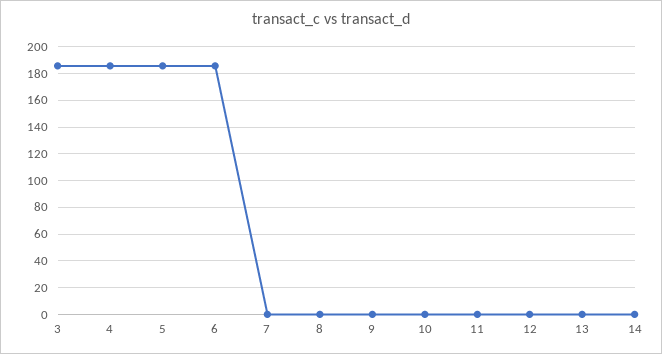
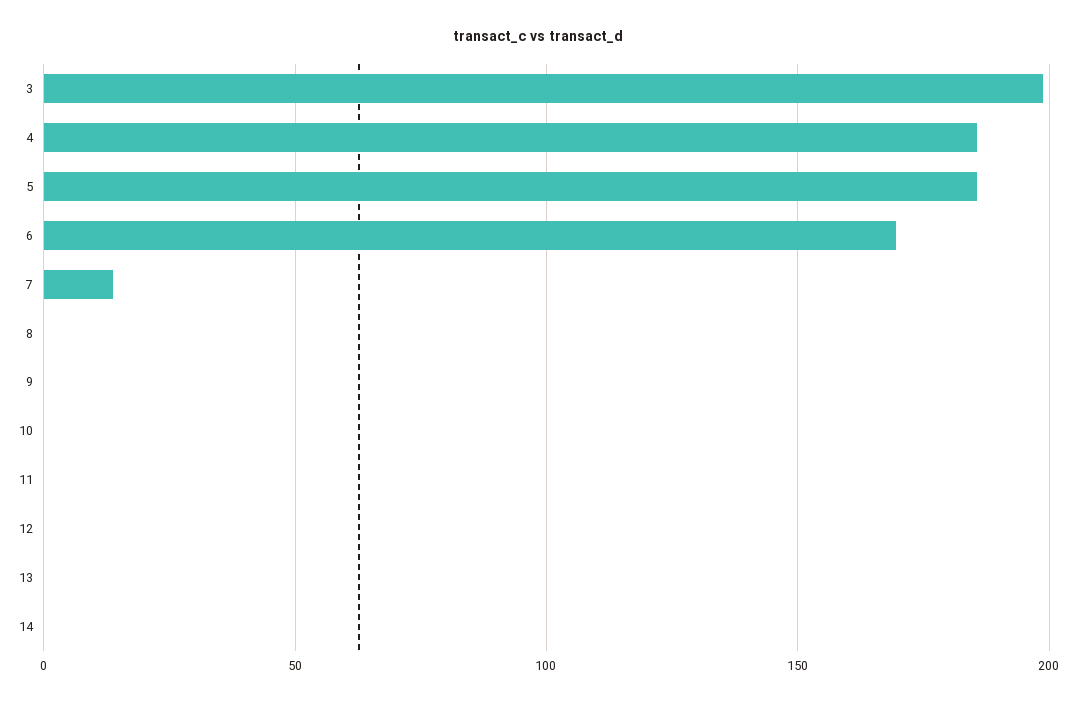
  {
-   "3": 185,
+   "3": 200,
    "4": 185,
    "5": 185,
-   "6": 185,
+   "6": 170,
-   "7": 0,
+   "7": 15,
    "8": 0,
    "9": 0,
    "10": 0,
    "11": 0,
    "12": 0,
    "13": 0,
    "14": 0
  }

